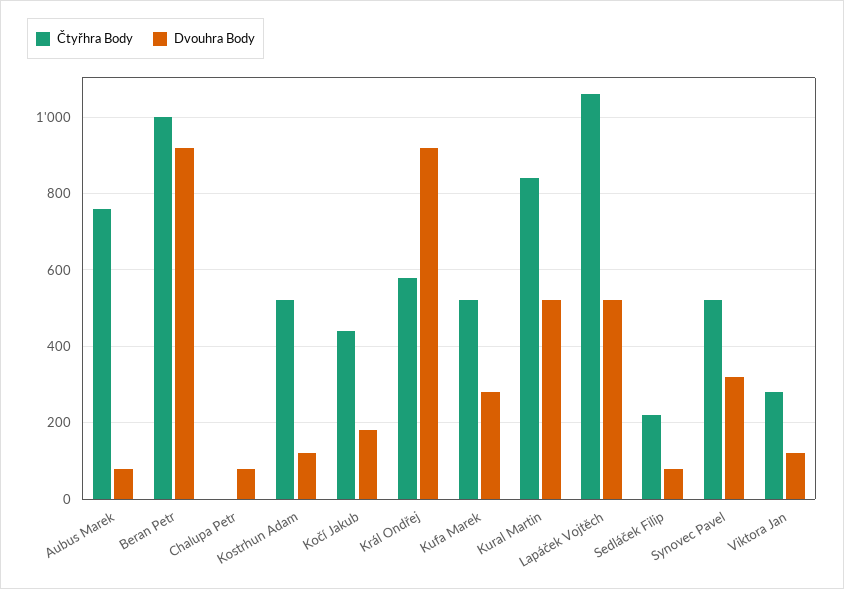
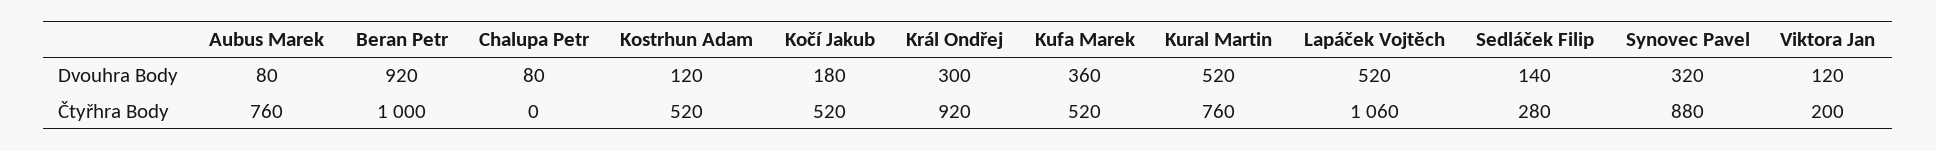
  {
    "Čtyřhra Body": {
      "Aubus Marek": 760,
      "Beran Petr": 1000,
      "Chalupa Petr": 0,
      "Kostrhun Adam": 520,
-     "Kočí Jakub": 440,
+     "Kočí Jakub": 520,
-     "Král Ondřej": 580,
+     "Král Ondřej": 920,
      "Kufa Marek": 520,
-     "Kural Martin": 840,
+     "Kural Martin": 760,
      "Lapáček Vojtěch": 1060,
-     "Sedláček Filip": 220,
+     "Sedláček Filip": 280,
-     "Synovec Pavel": 520,
+     "Synovec Pavel": 880,
-     "Viktora Jan": 280
+     "Viktora Jan": 200
    },
    "Dvouhra Body": {
      "Aubus Marek": 80,
      "Beran Petr": 920,
      "Chalupa Petr": 80,
      "Kostrhun Adam": 120,
      "Kočí Jakub": 180,
-     "Král Ondřej": 920,
+     "Král Ondřej": 300,
-     "Kufa Marek": 280,
+     "Kufa Marek": 360,
      "Kural Martin": 520,
      "Lapáček Vojtěch": 520,
-     "Sedláček Filip": 80,
+     "Sedláček Filip": 140,
      "Synovec Pavel": 320,
      "Viktora Jan": 120
    }
  }

